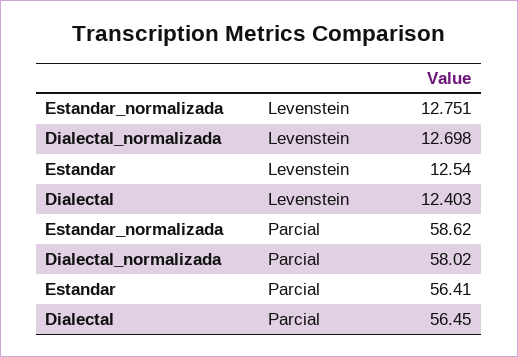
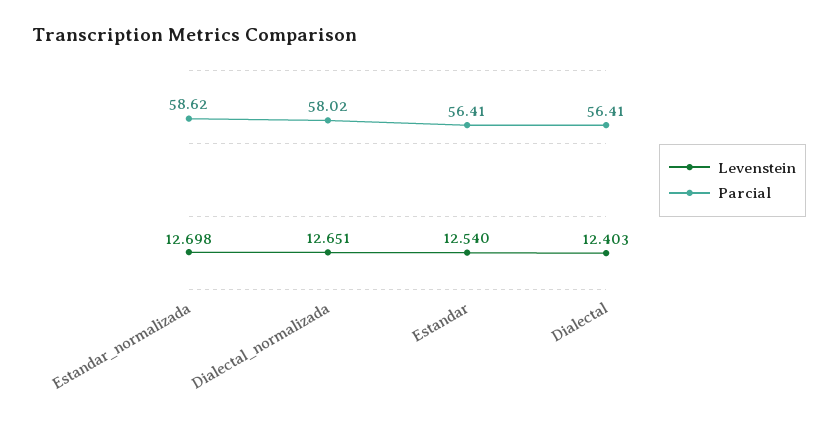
  {
    "Levenstein": {
-     "Estandar_normalizada": 12.751,
+     "Estandar_normalizada": 12.698,
-     "Dialectal_normalizada": 12.698,
+     "Dialectal_normalizada": 12.651,
      "Estandar": 12.54,
      "Dialectal": 12.403
    },
    "Parcial": {
      "Estandar_normalizada": 58.62,
      "Dialectal_normalizada": 58.02,
      "Estandar": 56.41,
-     "Dialectal": 56.45
+     "Dialectal": 56.41
    }
  }

